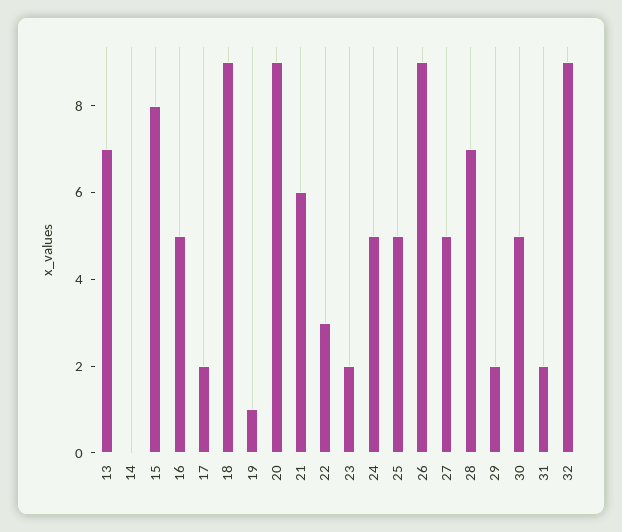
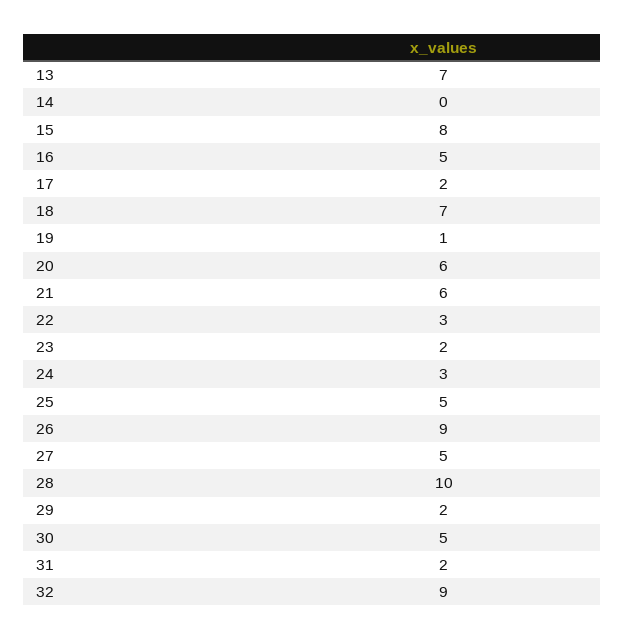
  {
    "13": 7,
    "14": 0,
    "15": 8,
    "16": 5,
    "17": 2,
-   "18": 9,
+   "18": 7,
    "19": 1,
-   "20": 9,
+   "20": 6,
    "21": 6,
    "22": 3,
    "23": 2,
-   "24": 5,
+   "24": 3,
    "25": 5,
    "26": 9,
    "27": 5,
-   "28": 7,
+   "28": 10,
    "29": 2,
    "30": 5,
    "31": 2,
    "32": 9
  }

